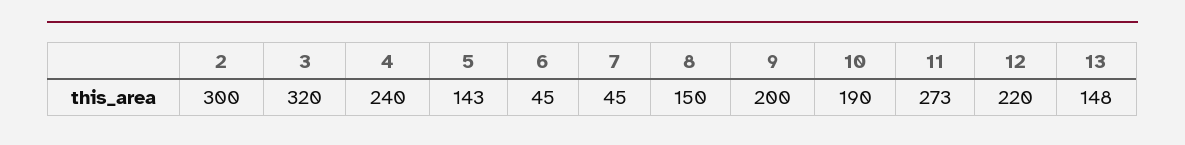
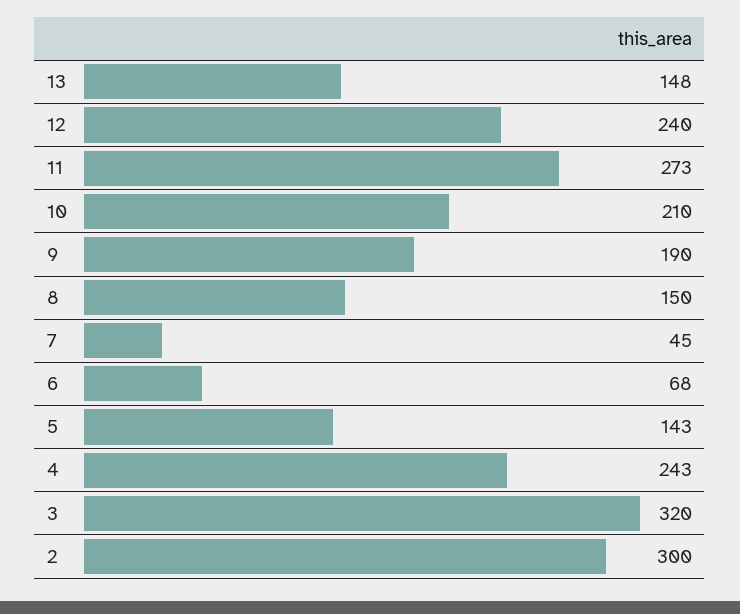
  {
    "2": 300,
    "3": 320,
-   "4": 240,
+   "4": 243,
    "5": 143,
-   "6": 45,
+   "6": 68,
    "7": 45,
    "8": 150,
-   "9": 200,
+   "9": 190,
-   "10": 190,
+   "10": 210,
    "11": 273,
-   "12": 220,
+   "12": 240,
    "13": 148
  }

